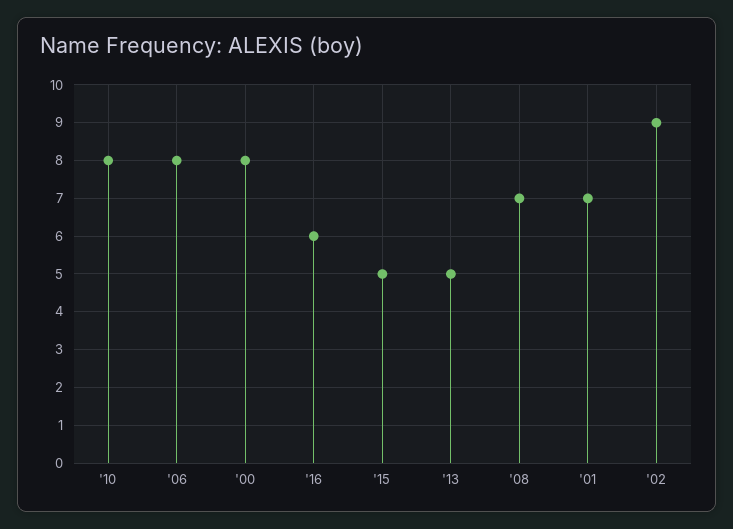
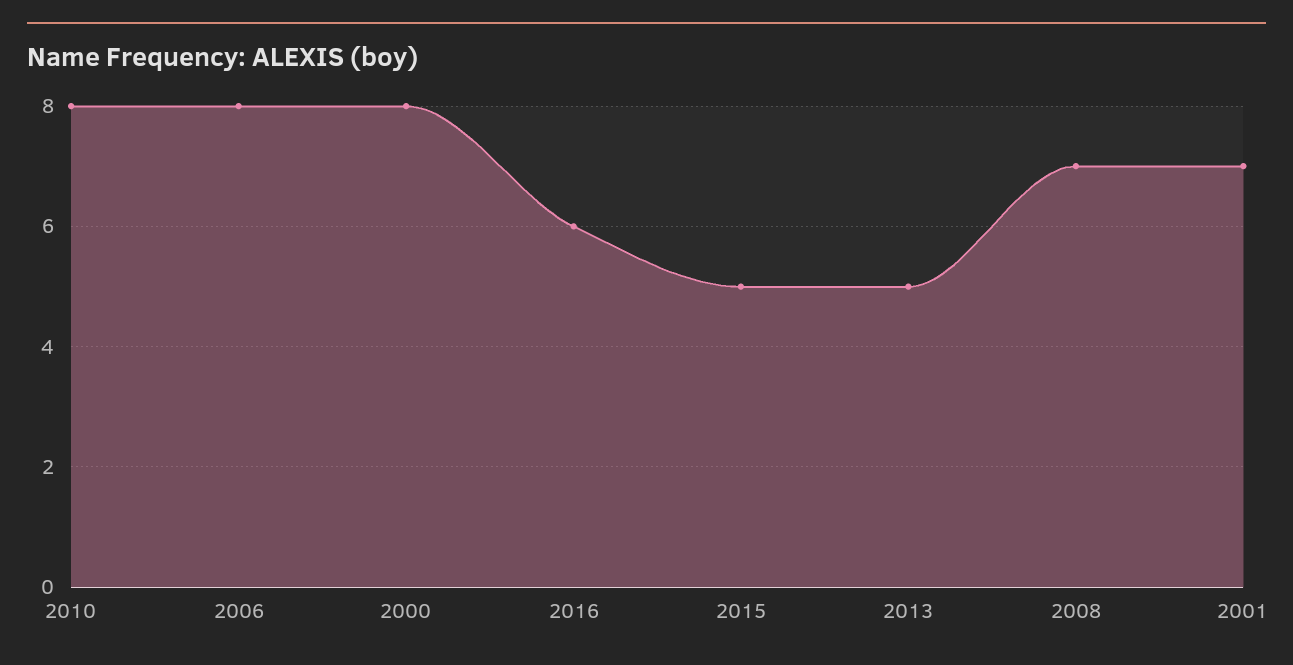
  {
    "'10": 8,
    "'06": 8,
    "'00": 8,
    "'16": 6,
    "'15": 5,
    "'13": 5,
    "'08": 7,
-   "'01": 7,
+   "'01": 7
-   "'02": 9
  }

